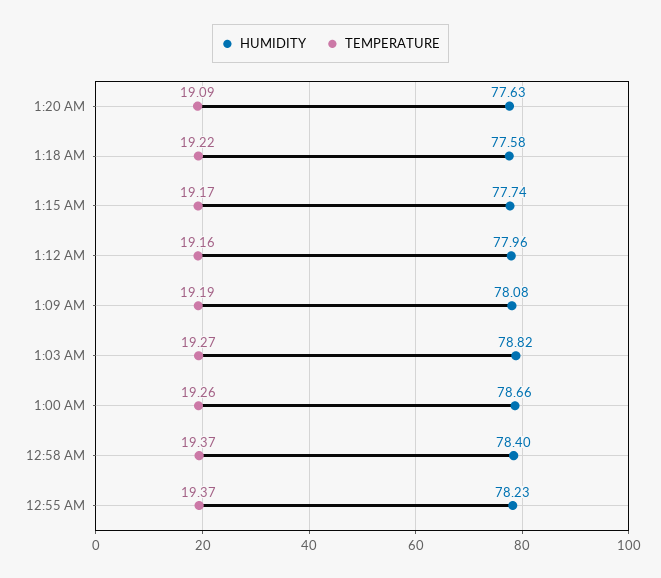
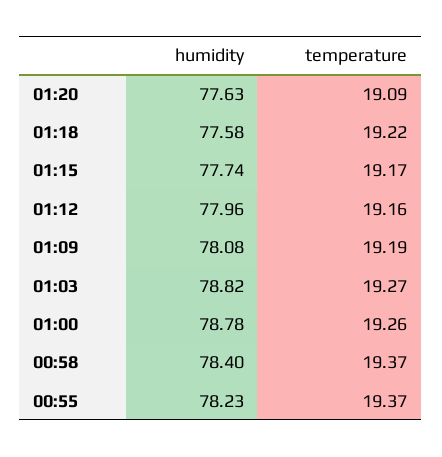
  {
    "HUMIDITY": {
      "1:20 AM": 77.63,
      "1:18 AM": 77.58,
      "1:15 AM": 77.74,
      "1:12 AM": 77.96,
      "1:09 AM": 78.08,
      "1:03 AM": 78.82,
-     "1:00 AM": 78.66,
+     "1:00 AM": 78.78,
      "12:58 AM": 78.4,
      "12:55 AM": 78.23
    },
    "TEMPERATURE": {
      "1:20 AM": 19.09,
      "1:18 AM": 19.22,
      "1:15 AM": 19.17,
      "1:12 AM": 19.16,
      "1:09 AM": 19.19,
      "1:03 AM": 19.27,
      "1:00 AM": 19.26,
      "12:58 AM": 19.37,
      "12:55 AM": 19.37
    }
  }

